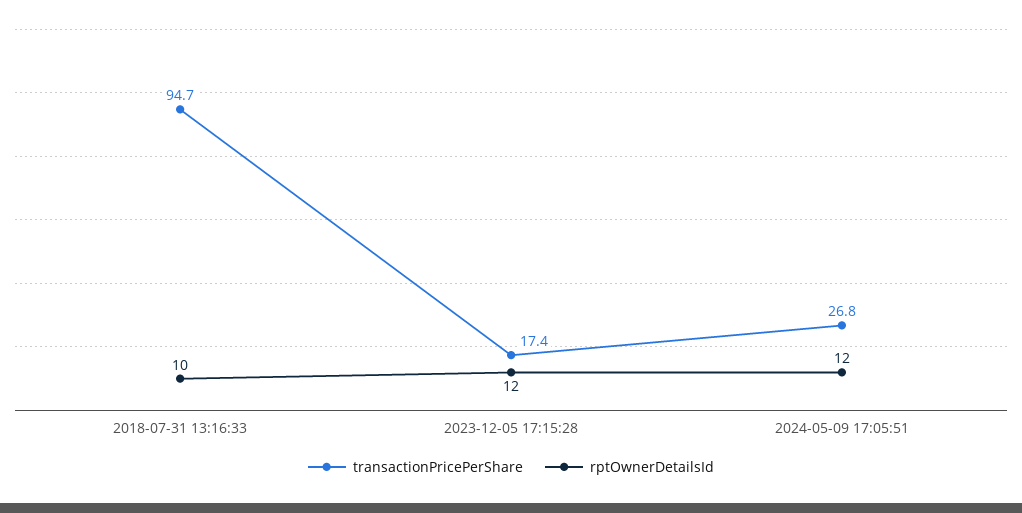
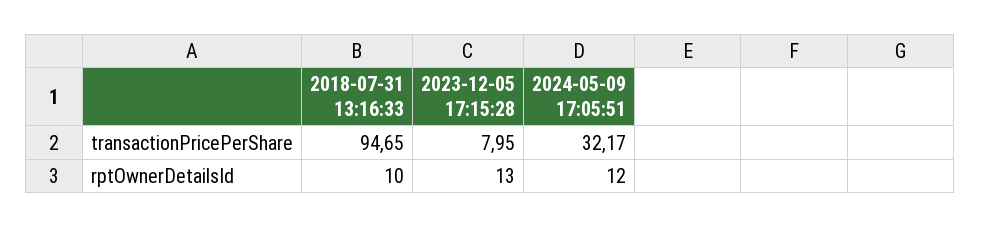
  {
    "transactionPricePerShare": {
      "2018-07-31 13:16:33": 94.65,
-     "2023-12-05 17:15:28": 17.4,
+     "2023-12-05 17:15:28": 7.95,
-     "2024-05-09 17:05:51": 26.8
+     "2024-05-09 17:05:51": 32.17
    },
    "rptOwnerDetailsId": {
      "2018-07-31 13:16:33": 10,
-     "2023-12-05 17:15:28": 12,
+     "2023-12-05 17:15:28": 13,
      "2024-05-09 17:05:51": 12
    }
  }

